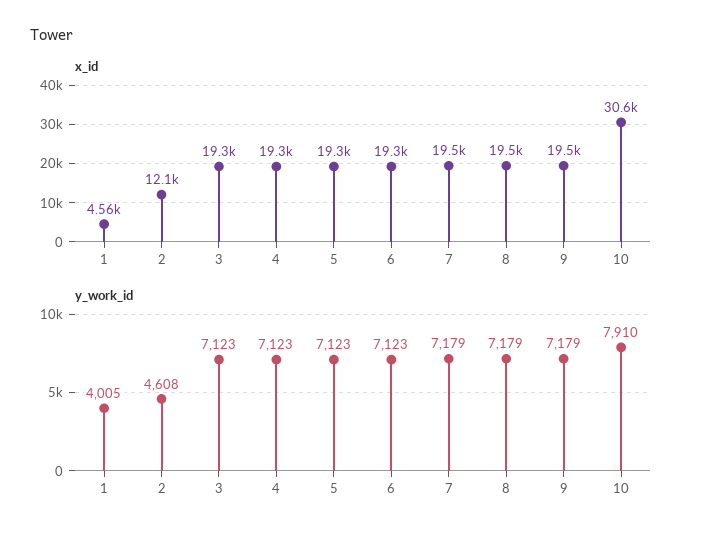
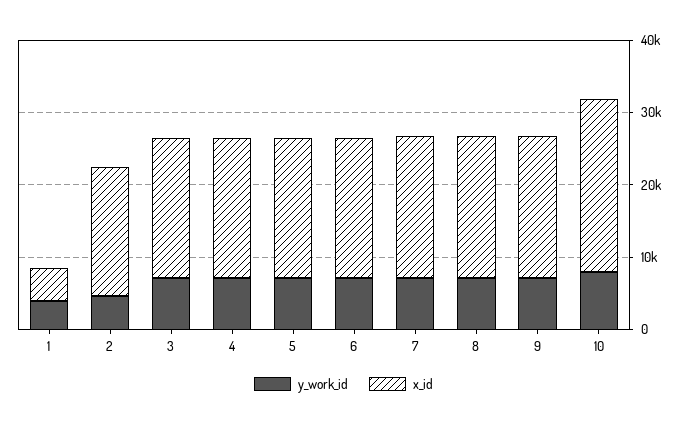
  {
    "x_id": {
      "1": 4560,
-     "2": 12100,
+     "2": 18000,
      "3": 19300,
      "4": 19300,
      "5": 19300,
      "6": 19300,
      "7": 19500,
      "8": 19500,
      "9": 19500,
-     "10": 30600
+     "10": 24000
    },
    "y_work_id": {
      "1": 4005,
      "2": 4608,
      "3": 7123,
      "4": 7123,
      "5": 7123,
      "6": 7123,
      "7": 7179,
      "8": 7179,
      "9": 7179,
      "10": 7910
    }
  }

